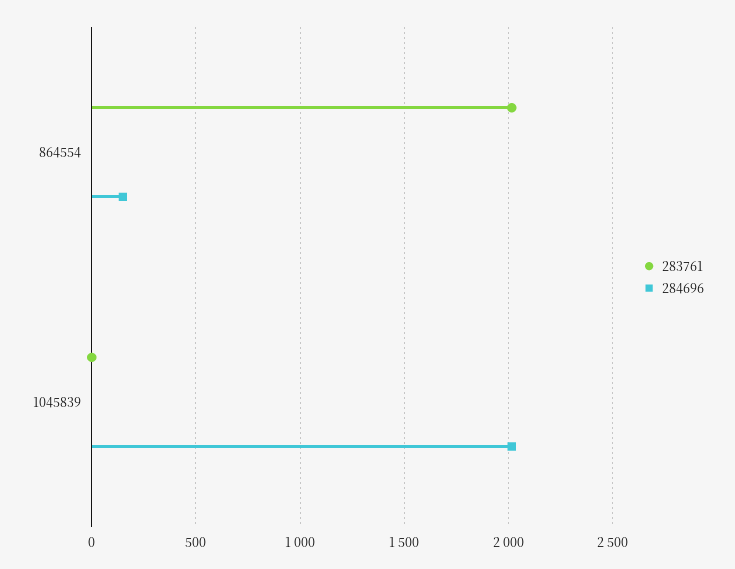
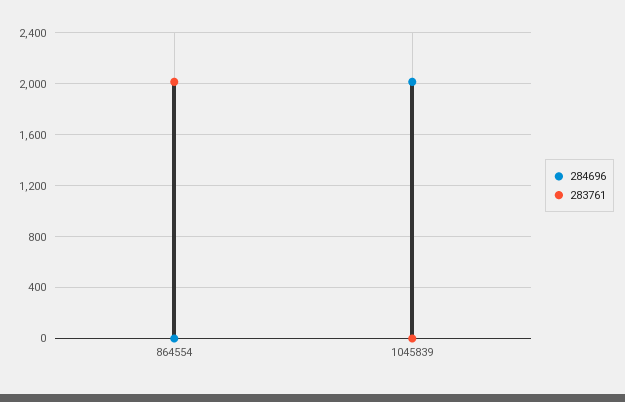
  {
    "283761": {
      "864554": 2000,
      "1045839": 0
    },
    "284696": {
-     "864554": 150,
+     "864554": 0,
      "1045839": 2000
    }
  }

